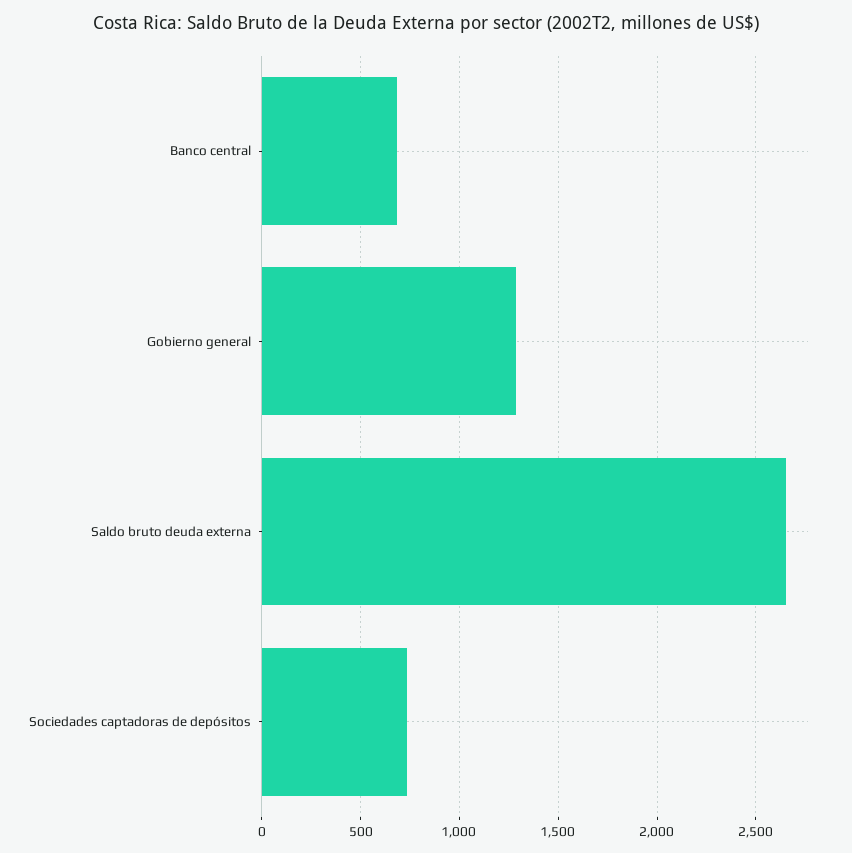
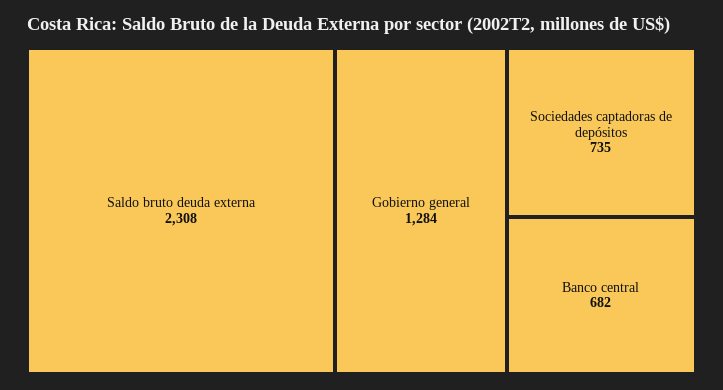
  {
    "Banco central": 682,
    "Gobierno general": 1284,
-   "Saldo bruto deuda externa": 2650,
+   "Saldo bruto deuda externa": 2308,
    "Sociedades captadoras de depósitos": 735
  }

